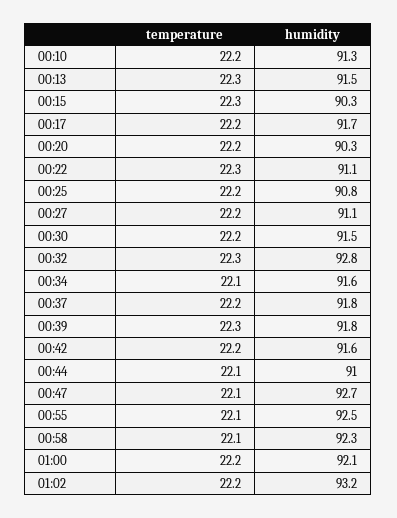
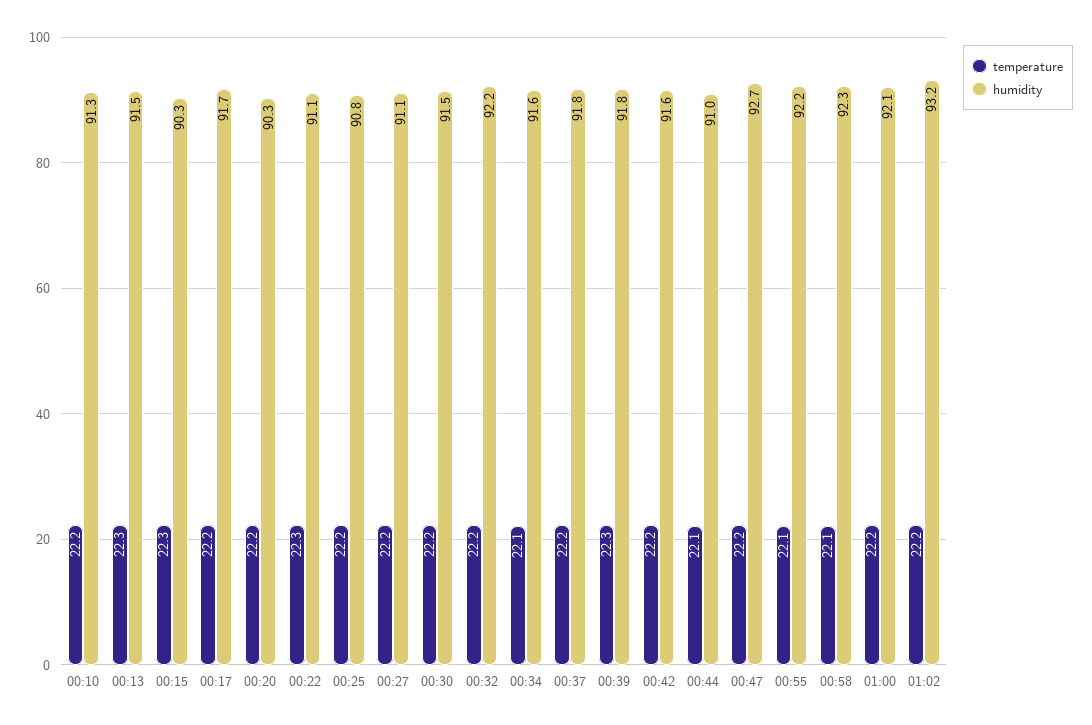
  {
    "temperature": {
      "00:10": 22.2,
      "00:13": 22.3,
      "00:15": 22.3,
      "00:17": 22.2,
      "00:20": 22.2,
      "00:22": 22.3,
      "00:25": 22.2,
      "00:27": 22.2,
      "00:30": 22.2,
-     "00:32": 22.3,
+     "00:32": 22.2,
      "00:34": 22.1,
      "00:37": 22.2,
      "00:39": 22.3,
      "00:42": 22.2,
      "00:44": 22.1,
-     "00:47": 22.1,
+     "00:47": 22.2,
      "00:55": 22.1,
      "00:58": 22.1,
      "01:00": 22.2,
      "01:02": 22.2
    },
    "humidity": {
      "00:10": 91.3,
      "00:13": 91.5,
      "00:15": 90.3,
      "00:17": 91.7,
      "00:20": 90.3,
      "00:22": 91.1,
      "00:25": 90.8,
      "00:27": 91.1,
      "00:30": 91.5,
-     "00:32": 92.8,
+     "00:32": 92.2,
      "00:34": 91.6,
      "00:37": 91.8,
      "00:39": 91.8,
      "00:42": 91.6,
      "00:44": 91,
      "00:47": 92.7,
-     "00:55": 92.5,
+     "00:55": 92.2,
      "00:58": 92.3,
      "01:00": 92.1,
      "01:02": 93.2
    }
  }

